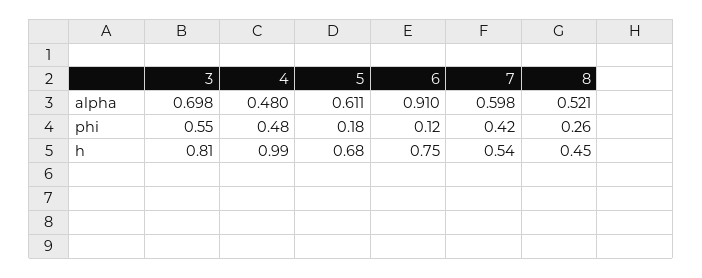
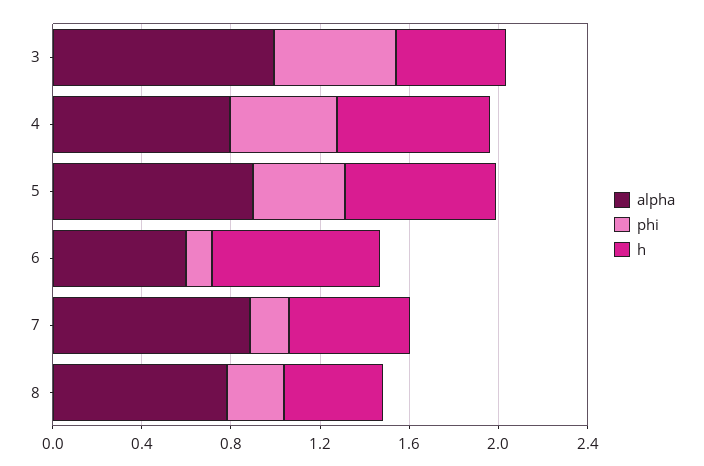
  {
    "alpha": {
-     "3": 0.698,
+     "3": 1,
-     "4": 0.48,
+     "4": 0.8,
-     "5": 0.611,
+     "5": 0.9,
-     "6": 0.91,
+     "6": 0.6,
-     "7": 0.598,
+     "7": 0.9,
-     "8": 0.521
+     "8": 0.8
    },
    "phi": {
      "3": 0.55,
      "4": 0.48,
-     "5": 0.18,
+     "5": 0.4,
      "6": 0.12,
-     "7": 0.42,
+     "7": 0.2,
      "8": 0.26
    },
    "h": {
-     "3": 0.81,
+     "3": 0.5,
-     "4": 0.99,
+     "4": 0.7,
      "5": 0.68,
      "6": 0.75,
      "7": 0.54,
      "8": 0.45
    }
  }

